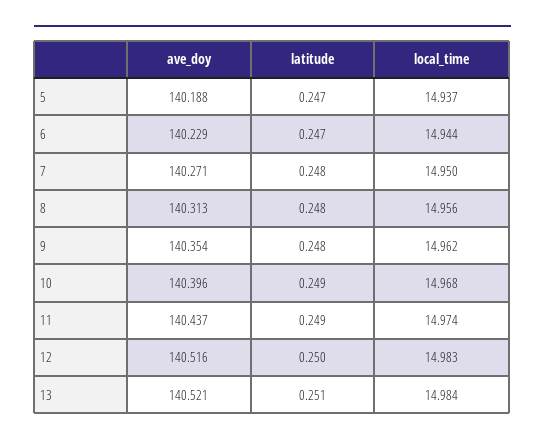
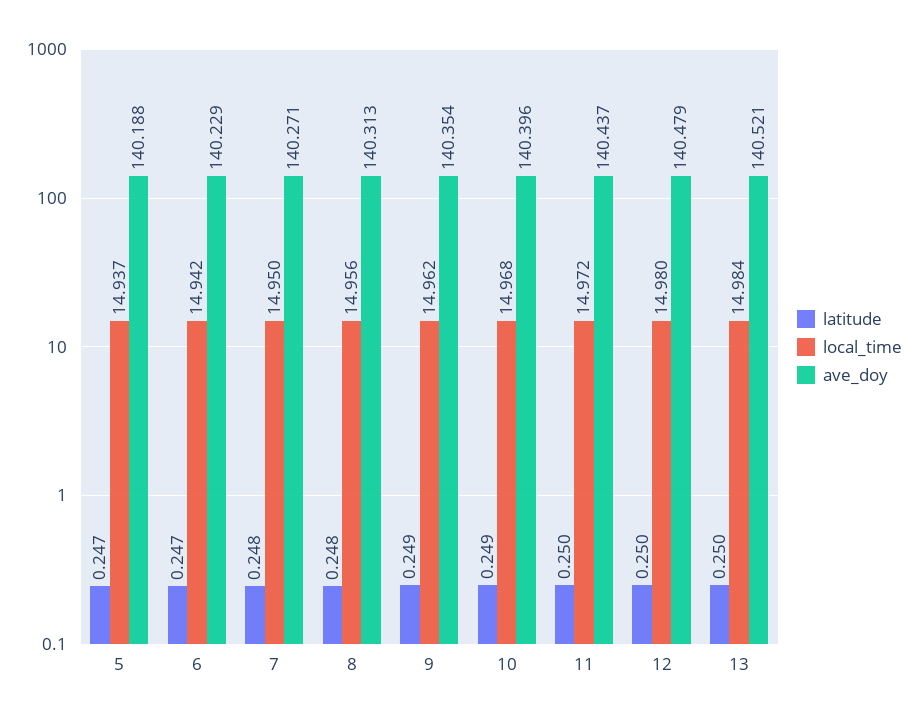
  {
    "ave_doy": {
      "5": 140.188,
      "6": 140.229,
      "7": 140.271,
      "8": 140.313,
      "9": 140.354,
      "10": 140.396,
      "11": 140.437,
-     "12": 140.516,
+     "12": 140.479,
      "13": 140.521
    },
    "latitude": {
      "5": 0.247,
      "6": 0.247,
      "7": 0.248,
      "8": 0.248,
-     "9": 0.248,
+     "9": 0.249,
      "10": 0.249,
-     "11": 0.249,
+     "11": 0.25,
      "12": 0.25,
-     "13": 0.251
+     "13": 0.25
    },
    "local_time": {
      "5": 14.937,
-     "6": 14.944,
+     "6": 14.942,
      "7": 14.95,
      "8": 14.956,
      "9": 14.962,
      "10": 14.968,
-     "11": 14.974,
+     "11": 14.972,
-     "12": 14.983,
+     "12": 14.98,
      "13": 14.984
    }
  }

